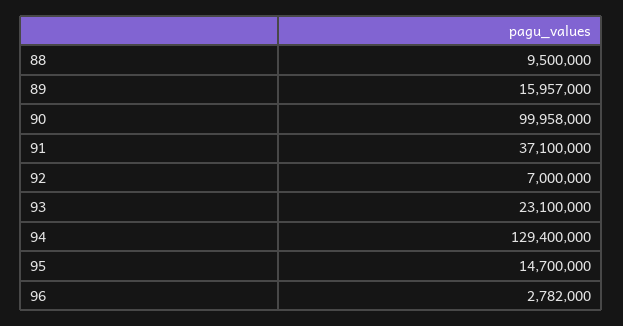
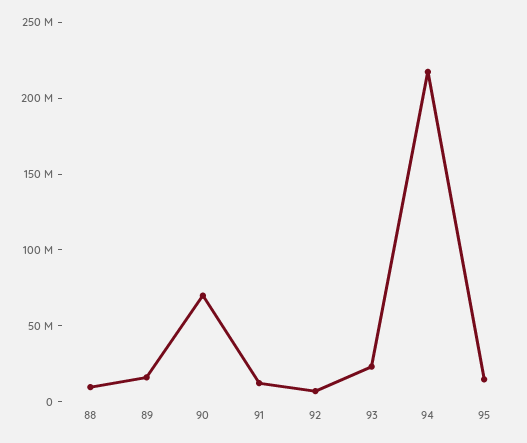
  {
    "88": 9500000,
    "89": 15957000,
-   "90": 99958000,
+   "90": 70000000,
-   "91": 37100000,
+   "91": 10000000,
    "92": 7000000,
    "93": 23100000,
-   "94": 129400000,
+   "94": 220000000,
-   "95": 14700000,
+   "95": 14700000
-   "96": 2782000
  }

